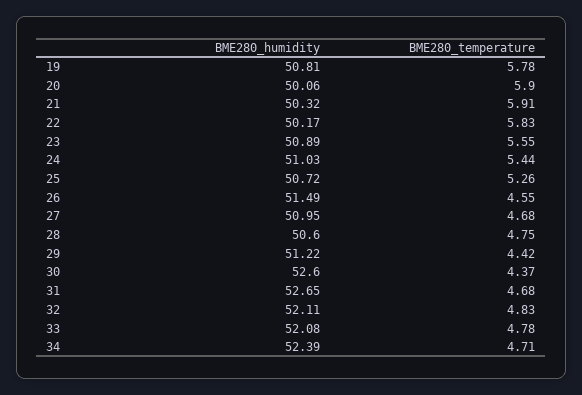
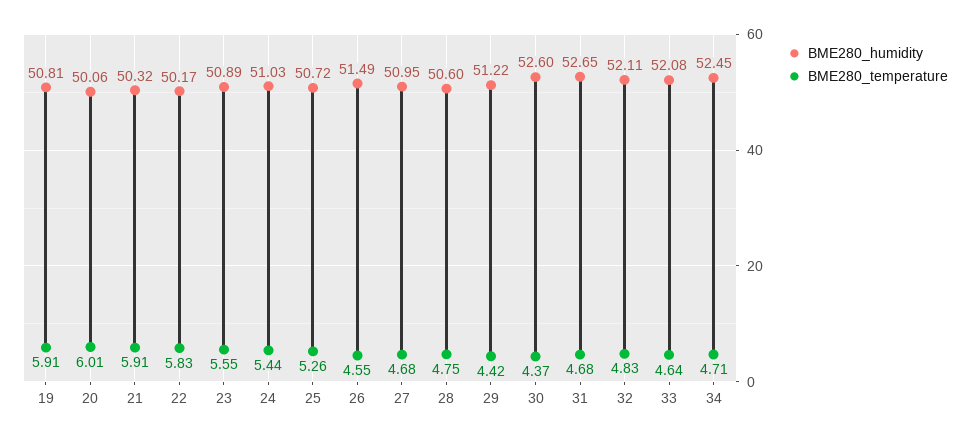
  {
    "BME280_humidity": {
      "19": 50.81,
      "20": 50.06,
      "21": 50.32,
      "22": 50.17,
      "23": 50.89,
      "24": 51.03,
      "25": 50.72,
      "26": 51.49,
      "27": 50.95,
      "28": 50.6,
      "29": 51.22,
      "30": 52.6,
      "31": 52.65,
      "32": 52.11,
      "33": 52.08,
-     "34": 52.39
+     "34": 52.45
    },
    "BME280_temperature": {
-     "19": 5.78,
+     "19": 5.91,
-     "20": 5.9,
+     "20": 6.01,
      "21": 5.91,
      "22": 5.83,
      "23": 5.55,
      "24": 5.44,
      "25": 5.26,
      "26": 4.55,
      "27": 4.68,
      "28": 4.75,
      "29": 4.42,
      "30": 4.37,
      "31": 4.68,
      "32": 4.83,
-     "33": 4.78,
+     "33": 4.64,
      "34": 4.71
    }
  }

